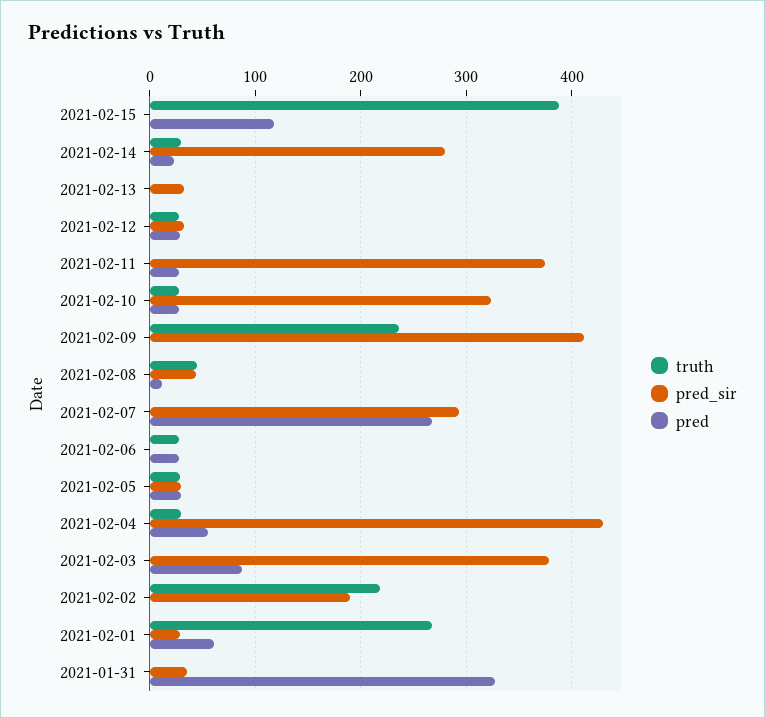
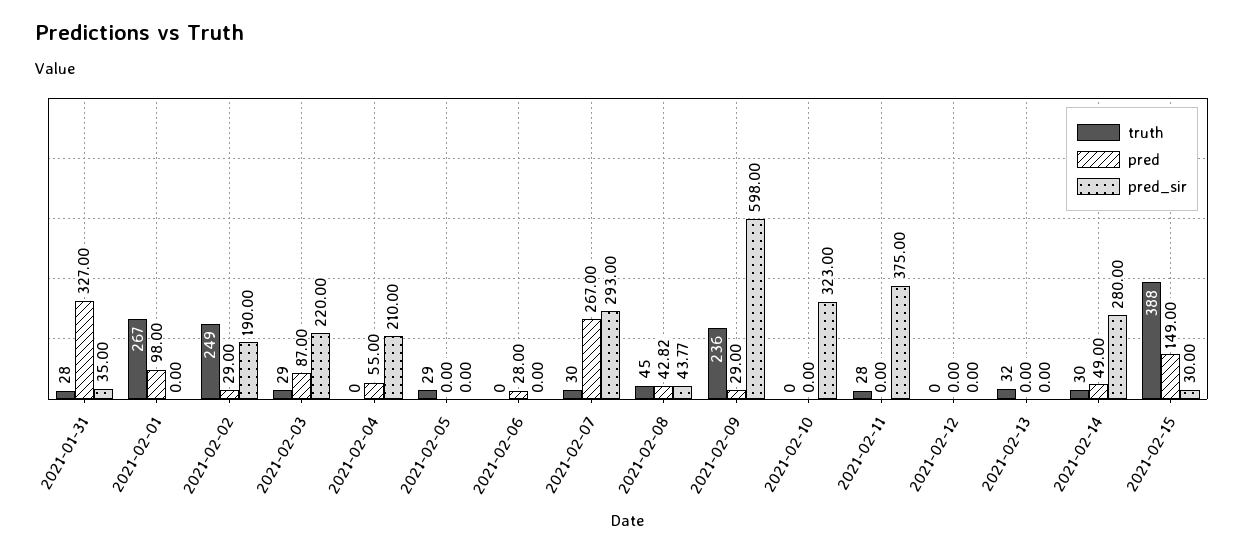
  {
    "truth": {
      "2021-02-15": 388,
      "2021-02-14": 30,
-     "2021-02-13": 0,
+     "2021-02-13": 32,
-     "2021-02-12": 30,
+     "2021-02-12": 0,
-     "2021-02-11": 0,
+     "2021-02-11": 28,
-     "2021-02-10": 30,
+     "2021-02-10": 0,
      "2021-02-09": 236,
      "2021-02-08": 45,
-     "2021-02-07": 0,
+     "2021-02-07": 30,
-     "2021-02-06": 30,
+     "2021-02-06": 0,
      "2021-02-05": 29,
-     "2021-02-04": 30,
+     "2021-02-04": 0,
-     "2021-02-03": 0,
+     "2021-02-03": 29,
-     "2021-02-02": 220,
+     "2021-02-02": 249,
      "2021-02-01": 267,
-     "2021-01-31": 0
+     "2021-01-31": 28
    },
    "pred_sir": {
-     "2021-02-15": 0,
+     "2021-02-15": 30,
      "2021-02-14": 280,
-     "2021-02-13": 30,
+     "2021-02-13": 0,
-     "2021-02-12": 30,
+     "2021-02-12": 0,
      "2021-02-11": 375,
      "2021-02-10": 323,
-     "2021-02-09": 410,
+     "2021-02-09": 598,
      "2021-02-08": 43.77,
      "2021-02-07": 293,
      "2021-02-06": 0,
-     "2021-02-05": 30,
+     "2021-02-05": 0,
-     "2021-02-04": 430,
+     "2021-02-04": 210,
-     "2021-02-03": 380,
+     "2021-02-03": 220,
      "2021-02-02": 190,
-     "2021-02-01": 30,
+     "2021-02-01": 0,
      "2021-01-31": 35
    },
    "pred": {
-     "2021-02-15": 120,
+     "2021-02-15": 149,
-     "2021-02-14": 20,
+     "2021-02-14": 49,
      "2021-02-13": 0,
-     "2021-02-12": 30,
+     "2021-02-12": 0,
-     "2021-02-11": 30,
+     "2021-02-11": 0,
-     "2021-02-10": 30,
+     "2021-02-10": 0,
-     "2021-02-09": 0,
+     "2021-02-09": 29,
-     "2021-02-08": 10,
+     "2021-02-08": 42.82,
      "2021-02-07": 267,
      "2021-02-06": 28,
-     "2021-02-05": 30,
+     "2021-02-05": 0,
      "2021-02-04": 55,
      "2021-02-03": 87,
-     "2021-02-02": 0,
+     "2021-02-02": 29,
-     "2021-02-01": 60,
+     "2021-02-01": 98,
      "2021-01-31": 327
    }
  }

